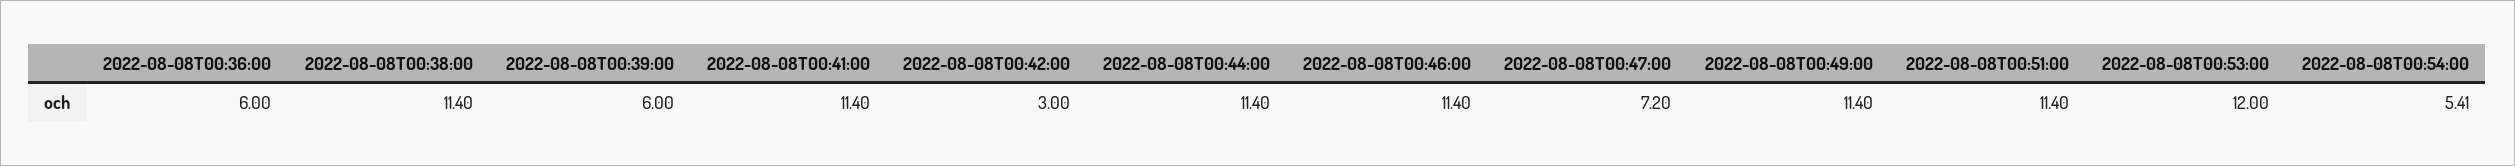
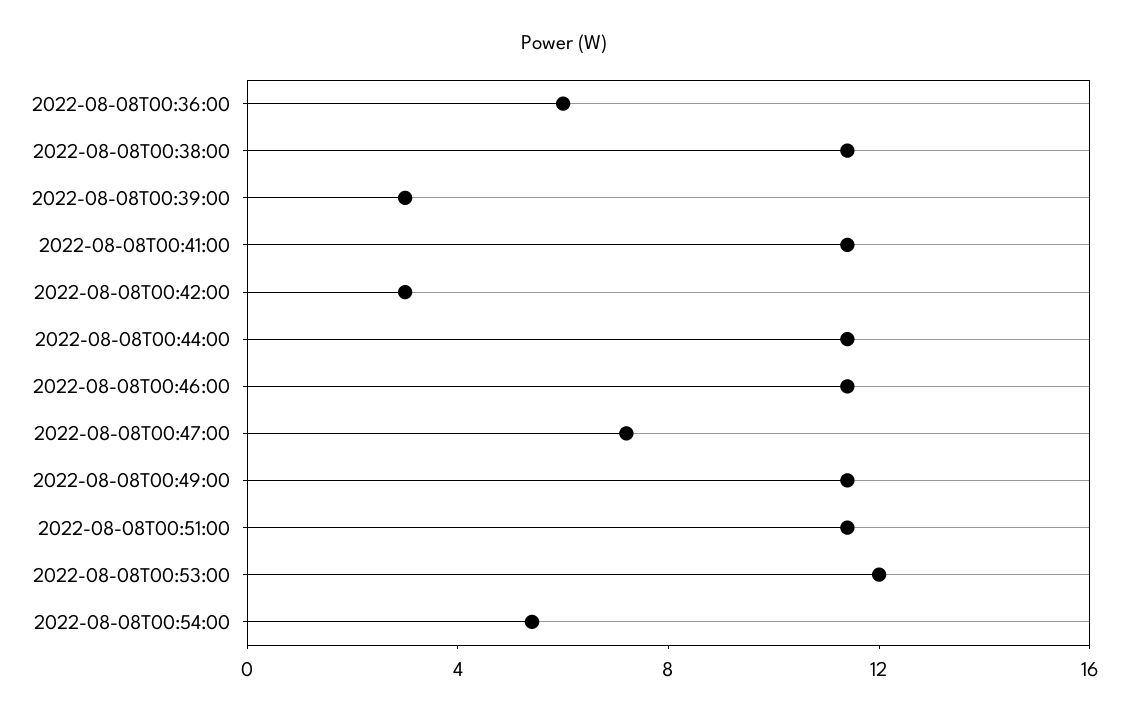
  {
    "2022-08-08T00:36:00": 6,
    "2022-08-08T00:38:00": 11.4,
-   "2022-08-08T00:39:00": 6,
+   "2022-08-08T00:39:00": 3,
    "2022-08-08T00:41:00": 11.4,
    "2022-08-08T00:42:00": 3,
    "2022-08-08T00:44:00": 11.4,
    "2022-08-08T00:46:00": 11.4,
    "2022-08-08T00:47:00": 7.2,
    "2022-08-08T00:49:00": 11.4,
    "2022-08-08T00:51:00": 11.4,
    "2022-08-08T00:53:00": 12,
    "2022-08-08T00:54:00": 5.41
  }

